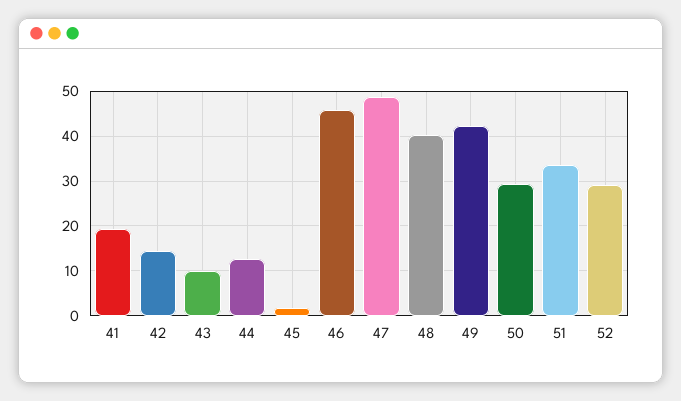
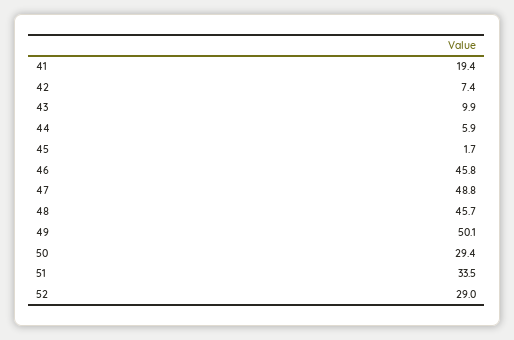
  {
    "41": 19.4,
-   "42": 14,
+   "42": 7.4,
    "43": 9.9,
-   "44": 12,
+   "44": 5.9,
    "45": 1.7,
    "46": 45.8,
    "47": 48.8,
-   "48": 40,
+   "48": 45.7,
-   "49": 42,
+   "49": 50.1,
    "50": 29.4,
    "51": 33.5,
    "52": 29
  }

